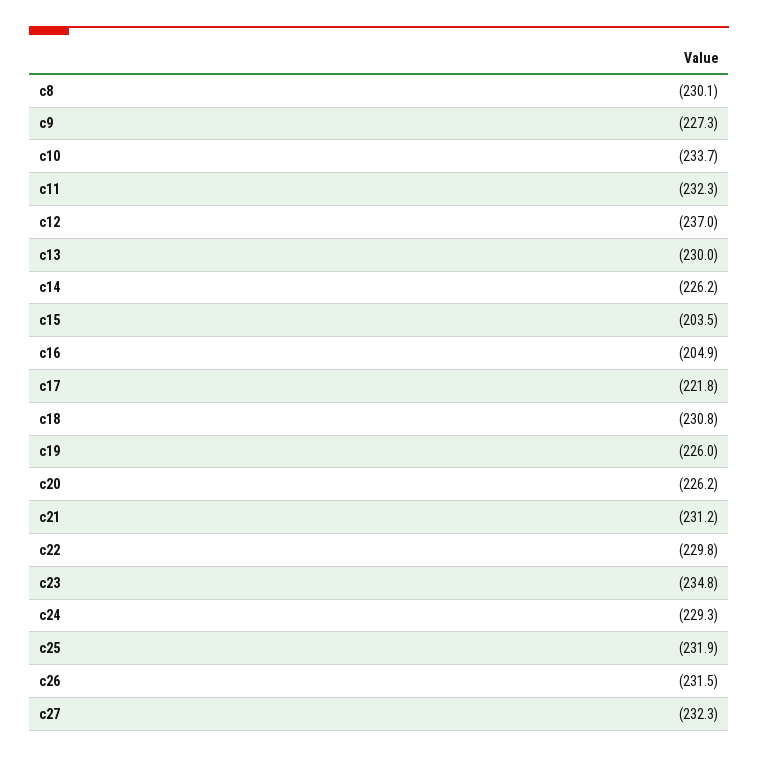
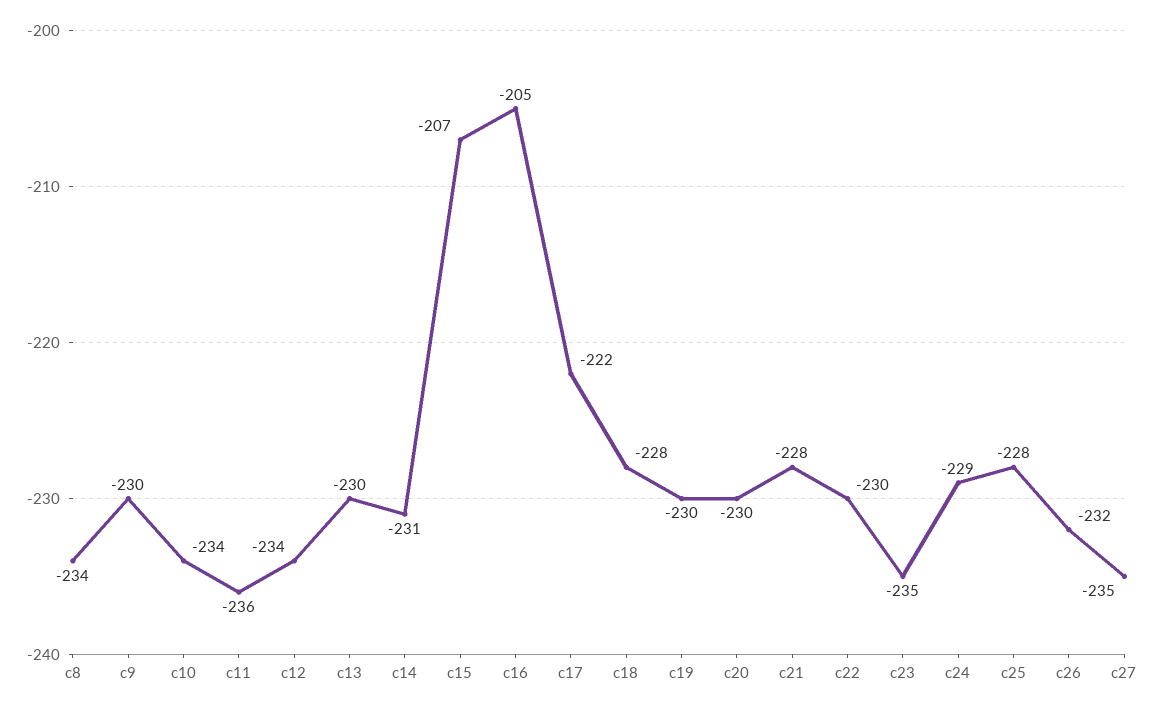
  {
-   "c8": -230.1,
+   "c8": -234,
-   "c9": -227.3,
+   "c9": -230,
    "c10": -233.7,
-   "c11": -232.3,
+   "c11": -236,
-   "c12": -237,
+   "c12": -234,
    "c13": -230,
-   "c14": -226.2,
+   "c14": -231,
-   "c15": -203.5,
+   "c15": -207,
    "c16": -204.9,
    "c17": -221.8,
-   "c18": -230.8,
+   "c18": -228,
-   "c19": -226,
+   "c19": -230,
-   "c20": -226.2,
+   "c20": -230,
-   "c21": -231.2,
+   "c21": -228,
    "c22": -229.8,
    "c23": -234.8,
    "c24": -229.3,
-   "c25": -231.9,
+   "c25": -228,
    "c26": -231.5,
-   "c27": -232.3
+   "c27": -235
  }

